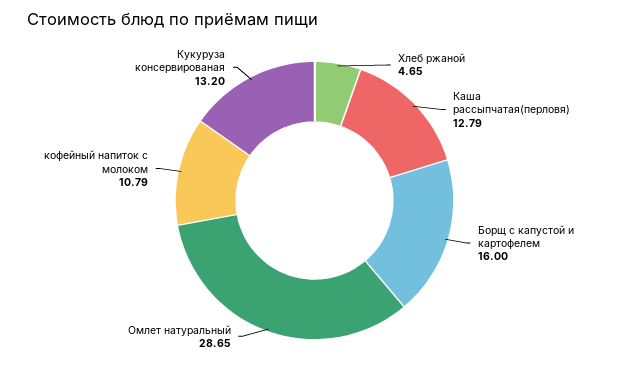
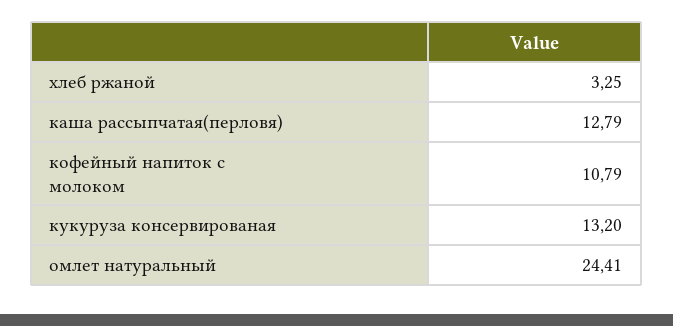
  {
-   "Хлеб ржаной": 4.65,
+   "Хлеб ржаной": 3.25,
    "Каша рассыпчатая(перловя)": 12.79,
-   "Борщ с капустой и картофелем": 16,
-   "Омлет натуральный": 28.65,
+   "Омлет натуральный": 24.41,
    "кофейный напиток с молоком": 10.79,
    "Кукуруза консервированая": 13.2
  }

